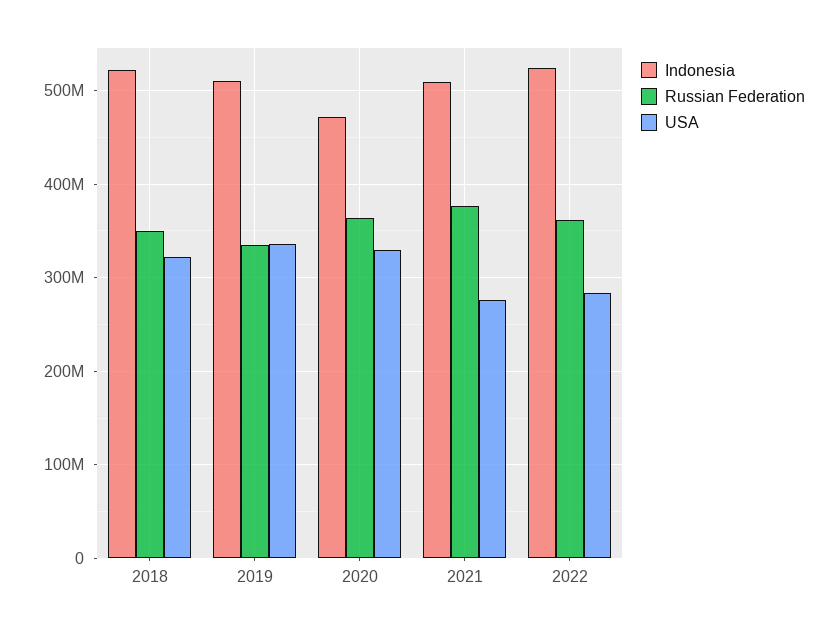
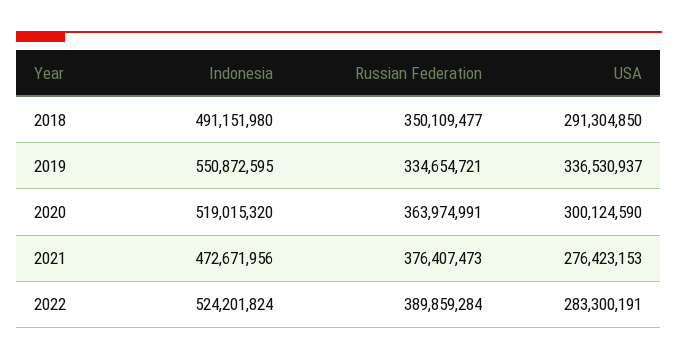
  {
    "Indonesia": {
-     "2018": 520000000,
+     "2018": 491151980,
-     "2019": 510000000,
+     "2019": 550872595,
-     "2020": 470000000,
+     "2020": 519015320,
-     "2021": 510000000,
+     "2021": 472671956,
      "2022": 524201824
    },
    "Russian Federation": {
      "2018": 350109477,
      "2019": 334654721,
      "2020": 363974991,
      "2021": 376407473,
-     "2022": 360000000
+     "2022": 389859284
    },
    "USA": {
-     "2018": 320000000,
+     "2018": 291304850,
      "2019": 336530937,
-     "2020": 330000000,
+     "2020": 300124590,
      "2021": 276423153,
      "2022": 283300191
    }
  }

